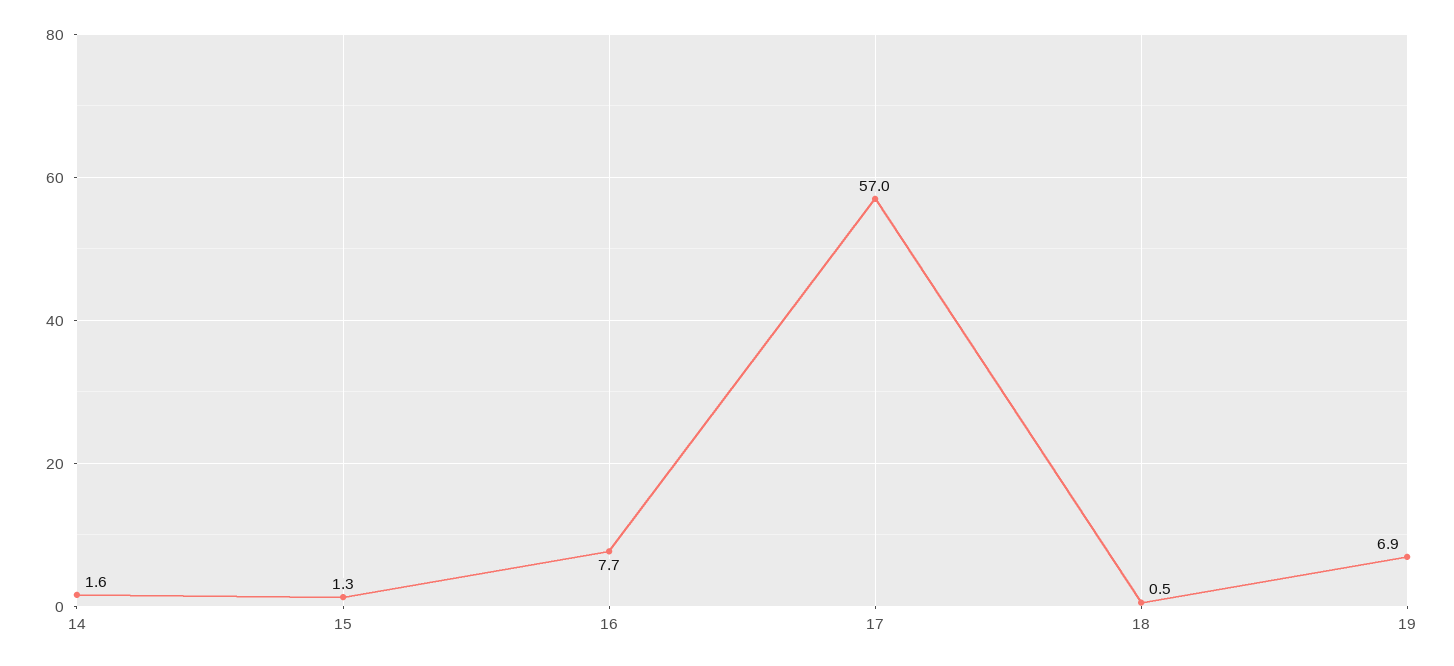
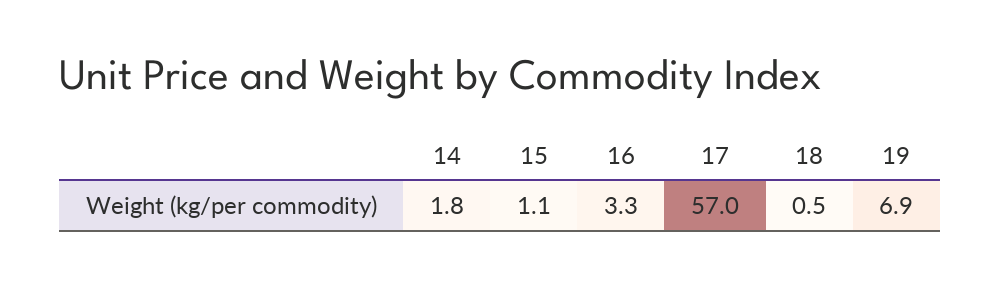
  {
-   "14": 1.6,
+   "14": 1.8,
-   "15": 1.3,
+   "15": 1.1,
-   "16": 7.7,
+   "16": 3.3,
    "17": 57,
    "18": 0.5,
    "19": 6.9
  }

